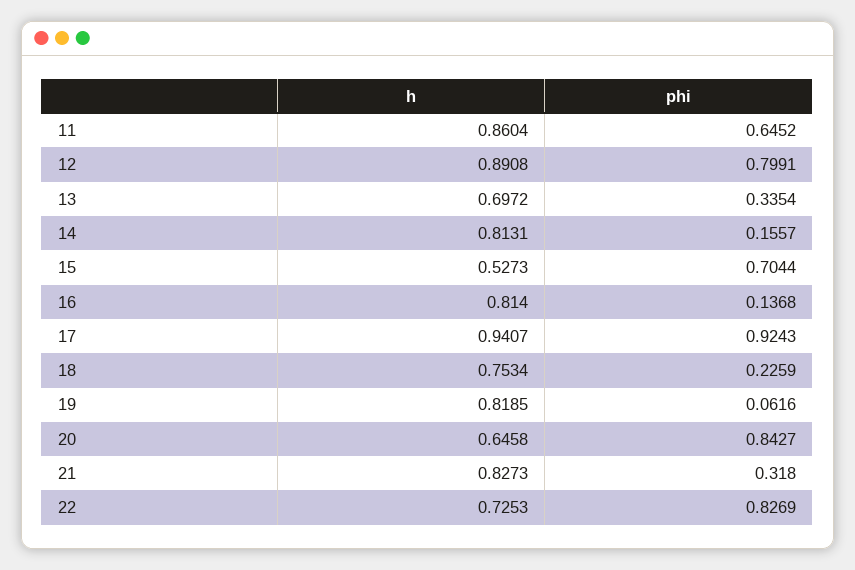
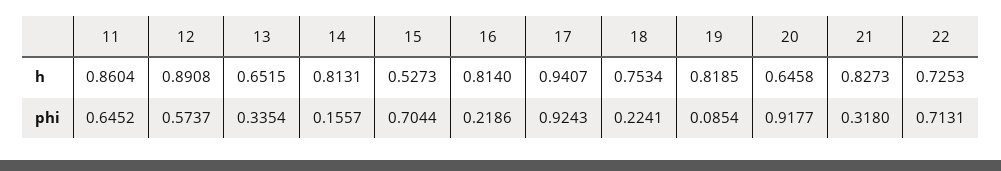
  {
    "h": {
      "11": 0.8604,
      "12": 0.8908,
-     "13": 0.6972,
+     "13": 0.6515,
      "14": 0.8131,
      "15": 0.5273,
      "16": 0.814,
      "17": 0.9407,
      "18": 0.7534,
      "19": 0.8185,
      "20": 0.6458,
      "21": 0.8273,
      "22": 0.7253
    },
    "phi": {
      "11": 0.6452,
-     "12": 0.7991,
+     "12": 0.5737,
      "13": 0.3354,
      "14": 0.1557,
      "15": 0.7044,
-     "16": 0.1368,
+     "16": 0.2186,
      "17": 0.9243,
-     "18": 0.2259,
+     "18": 0.2241,
-     "19": 0.0616,
+     "19": 0.0854,
-     "20": 0.8427,
+     "20": 0.9177,
      "21": 0.318,
-     "22": 0.8269
+     "22": 0.7131
    }
  }

